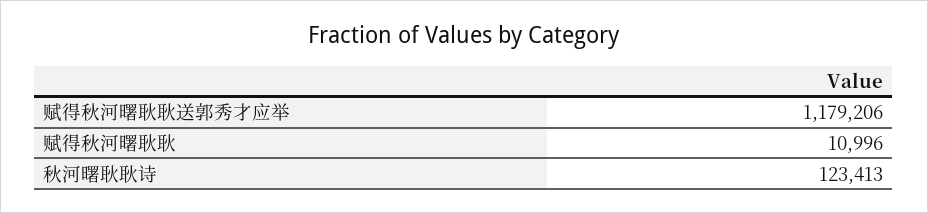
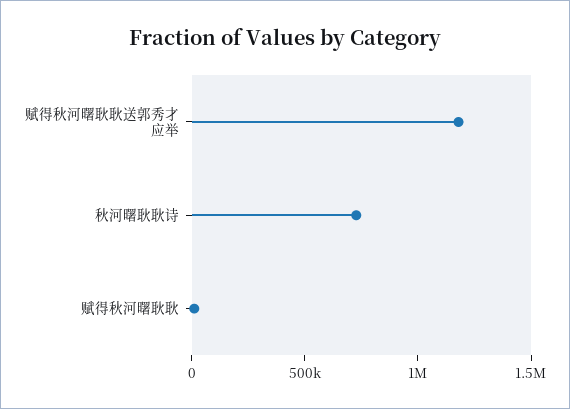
  {
    "赋得秋河曙耿耿送郭秀才应举": 1179206,
    "赋得秋河曙耿耿": 10996,
-   "秋河曙耿耿诗": 123413
+   "秋河曙耿耿诗": 700000
  }

